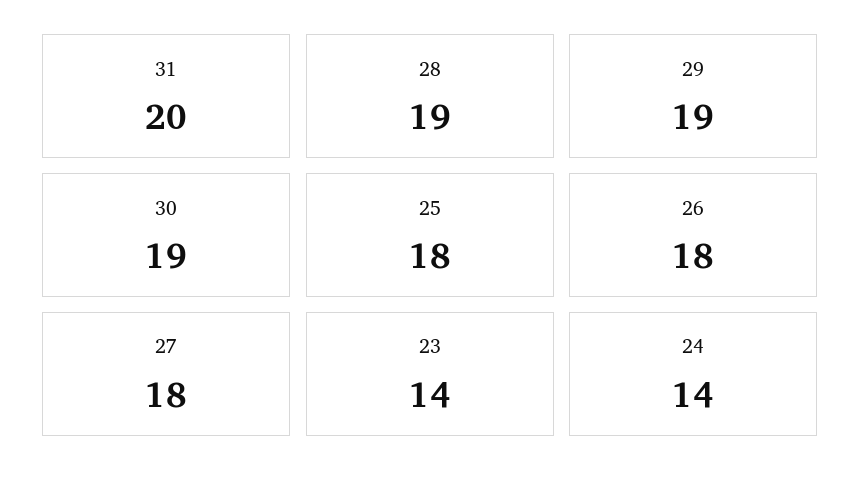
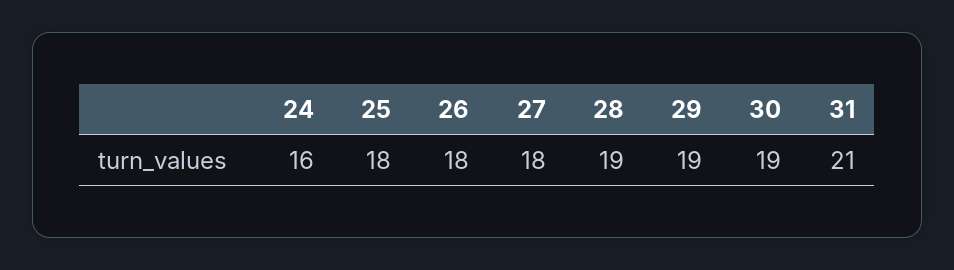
  {
-   "31": 20,
+   "31": 21,
    "28": 19,
    "29": 19,
    "30": 19,
    "25": 18,
    "26": 18,
    "27": 18,
-   "23": 14,
-   "24": 14
+   "24": 16
  }

